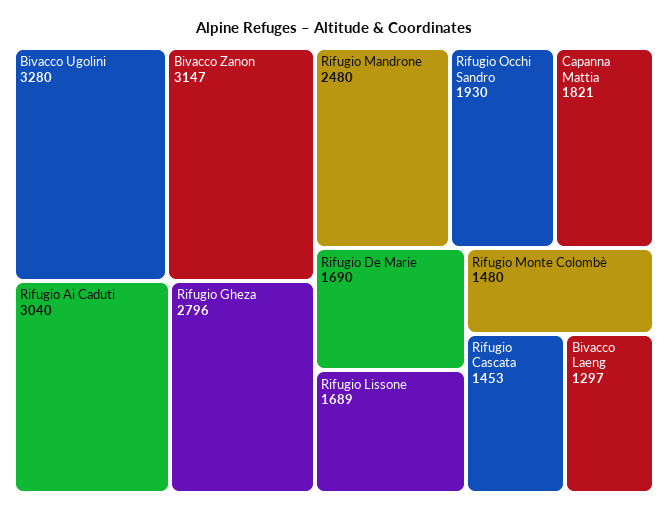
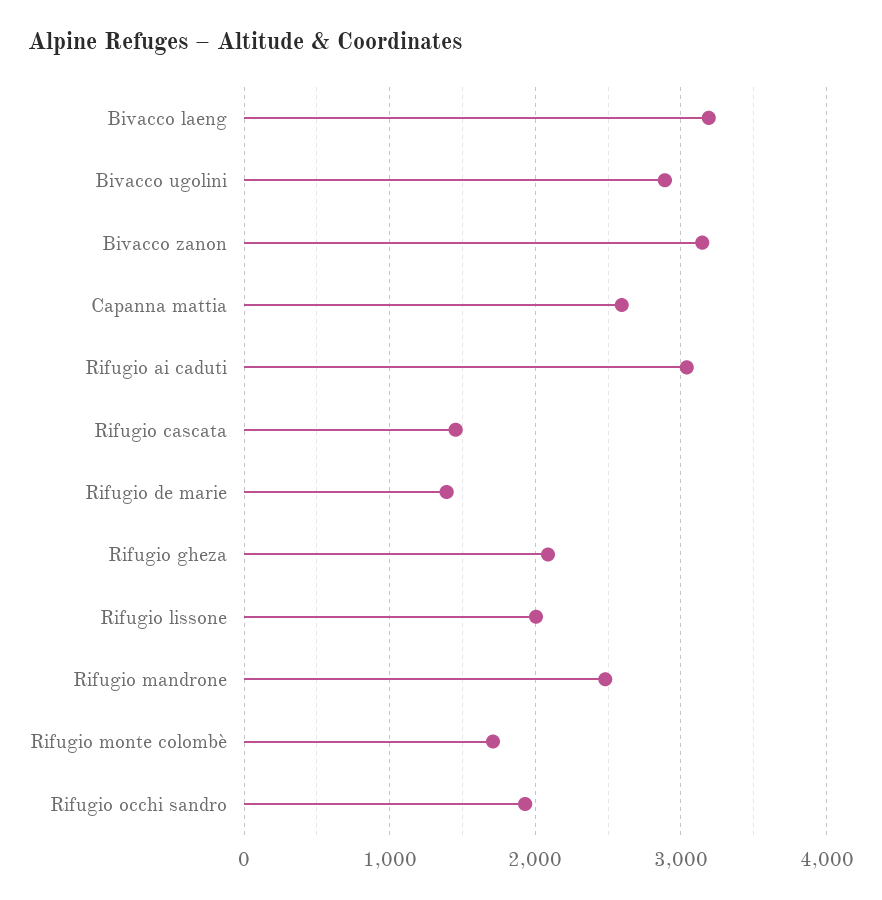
  {
-   "Bivacco Ugolini": 3280,
+   "Bivacco Ugolini": 2900,
    "Bivacco Zanon": 3147,
    "Rifugio Ai Caduti": 3040,
-   "Rifugio Gheza": 2796,
+   "Rifugio Gheza": 2100,
    "Rifugio Mandrone": 2480,
    "Rifugio Occhi Sandro": 1930,
-   "Capanna Mattia": 1821,
+   "Capanna Mattia": 2600,
-   "Rifugio De Marie": 1690,
+   "Rifugio De Marie": 1400,
-   "Rifugio Lissone": 1689,
+   "Rifugio Lissone": 2000,
-   "Rifugio Monte Colombè": 1480,
+   "Rifugio Monte Colombè": 1700,
    "Rifugio Cascata": 1453,
-   "Bivacco Laeng": 1297
+   "Bivacco Laeng": 3200
  }

